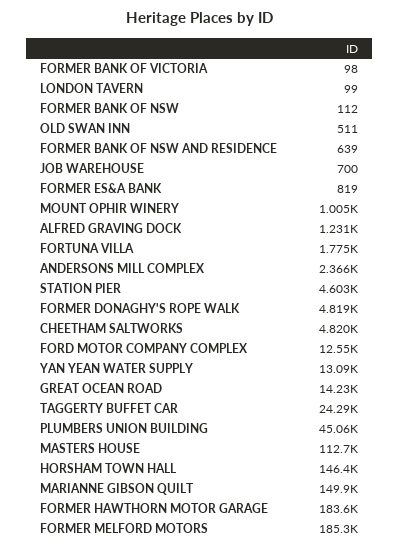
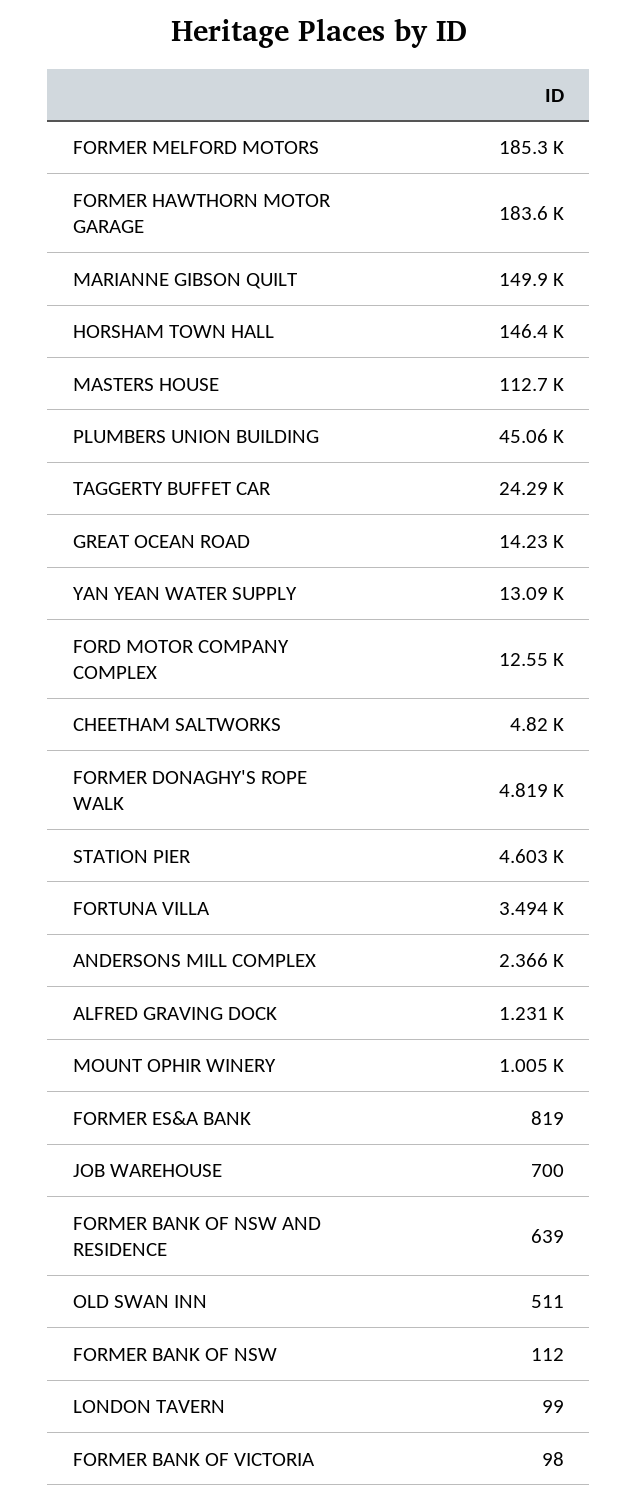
  {
    "FORMER BANK OF VICTORIA": 98,
    "LONDON TAVERN": 99,
    "FORMER BANK OF NSW": 112,
    "OLD SWAN INN": 511,
    "FORMER BANK OF NSW AND RESIDENCE": 639,
    "JOB WAREHOUSE": 700,
    "FORMER ES&A BANK": 819,
    "MOUNT OPHIR WINERY": 1005,
    "ALFRED GRAVING DOCK": 1231,
-   "FORTUNA VILLA": 1775,
+   "FORTUNA VILLA": 3494,
    "ANDERSONS MILL COMPLEX": 2366,
    "STATION PIER": 4603,
    "FORMER DONAGHY'S ROPE WALK": 4819,
    "CHEETHAM SALTWORKS": 4820,
    "FORD MOTOR COMPANY COMPLEX": 12550,
    "YAN YEAN WATER SUPPLY": 13090,
    "GREAT OCEAN ROAD": 14230,
    "TAGGERTY BUFFET CAR": 24290,
    "PLUMBERS UNION BUILDING": 45060,
    "MASTERS HOUSE": 112700,
    "HORSHAM TOWN HALL": 146400,
    "MARIANNE GIBSON QUILT": 149900,
    "FORMER HAWTHORN MOTOR GARAGE": 183600,
    "FORMER MELFORD MOTORS": 185300
  }

